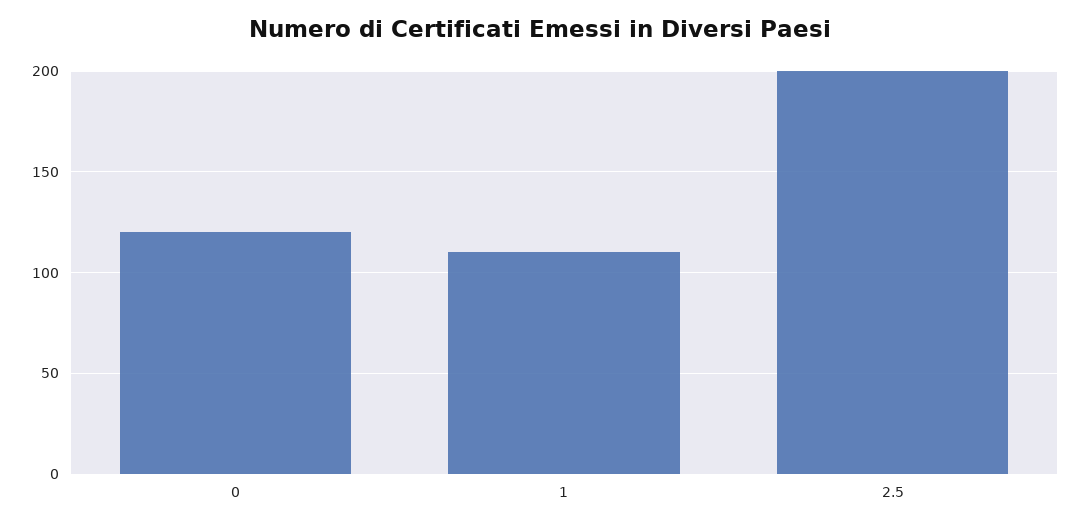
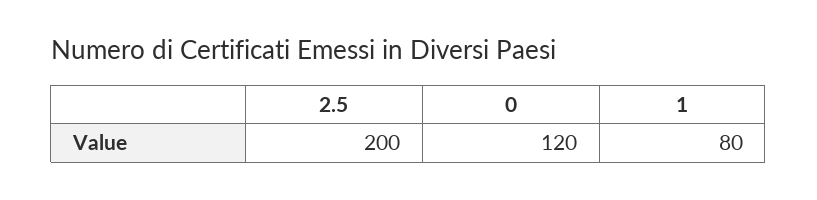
  {
    "0": 120,
-   "1": 110,
+   "1": 80,
    "2.5": 200
  }

